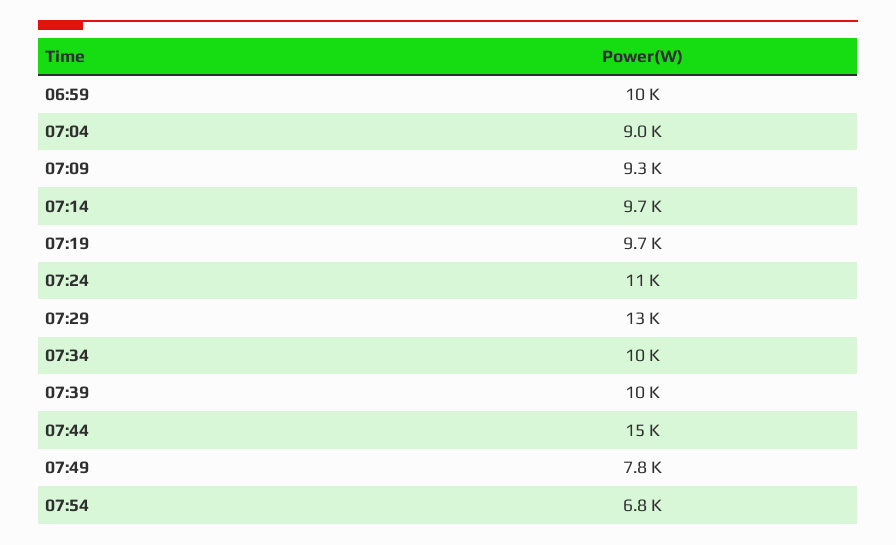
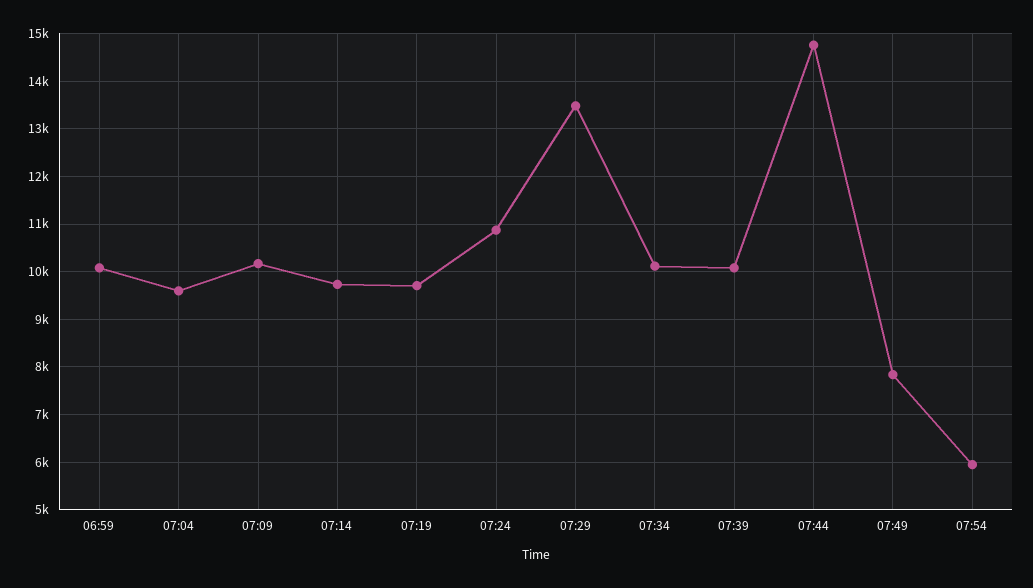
  {
    "06:59": 10000,
-   "07:04": 9000,
+   "07:04": 9600,
-   "07:09": 9300,
+   "07:09": 10200,
    "07:14": 9700,
    "07:19": 9700,
    "07:24": 11000,
    "07:29": 13000,
    "07:34": 10000,
    "07:39": 10000,
    "07:44": 15000,
    "07:49": 7800,
-   "07:54": 6800
+   "07:54": 6000
  }

